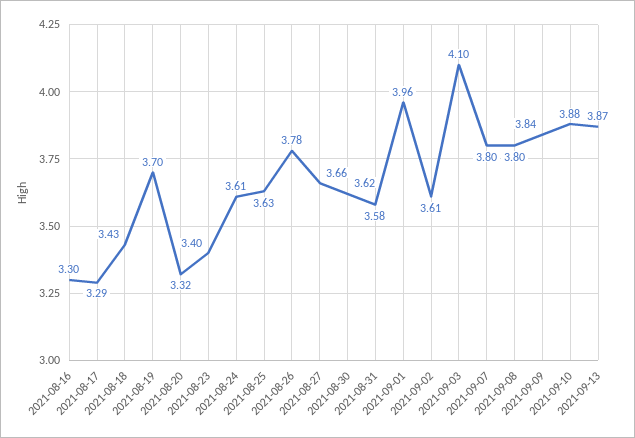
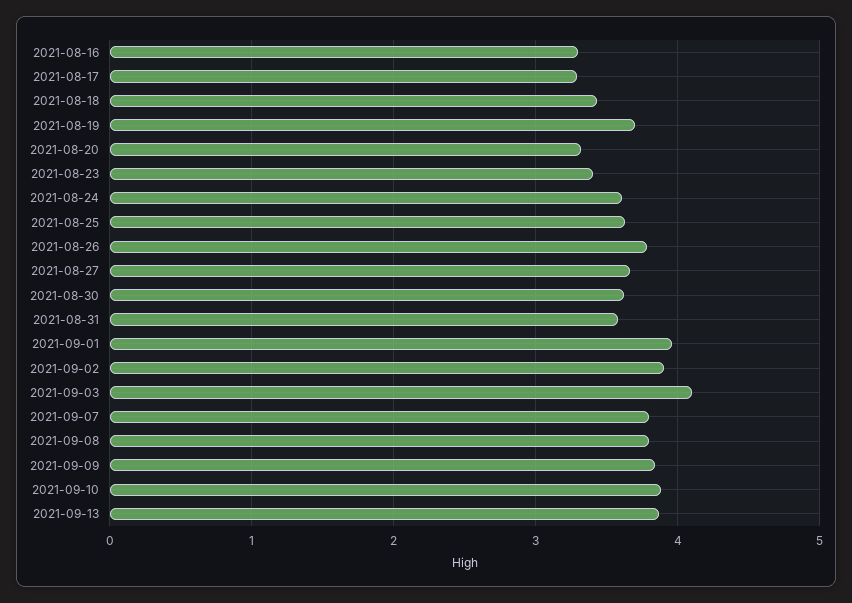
  {
    "2021-08-16": 3.3,
    "2021-08-17": 3.29,
    "2021-08-18": 3.43,
    "2021-08-19": 3.7,
    "2021-08-20": 3.32,
    "2021-08-23": 3.4,
    "2021-08-24": 3.61,
    "2021-08-25": 3.63,
    "2021-08-26": 3.78,
    "2021-08-27": 3.66,
    "2021-08-30": 3.62,
    "2021-08-31": 3.58,
    "2021-09-01": 3.96,
-   "2021-09-02": 3.61,
+   "2021-09-02": 3.9,
    "2021-09-03": 4.1,
    "2021-09-07": 3.8,
    "2021-09-08": 3.8,
    "2021-09-09": 3.84,
    "2021-09-10": 3.88,
    "2021-09-13": 3.87
  }

